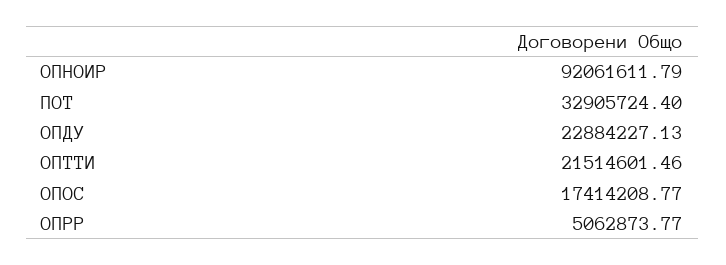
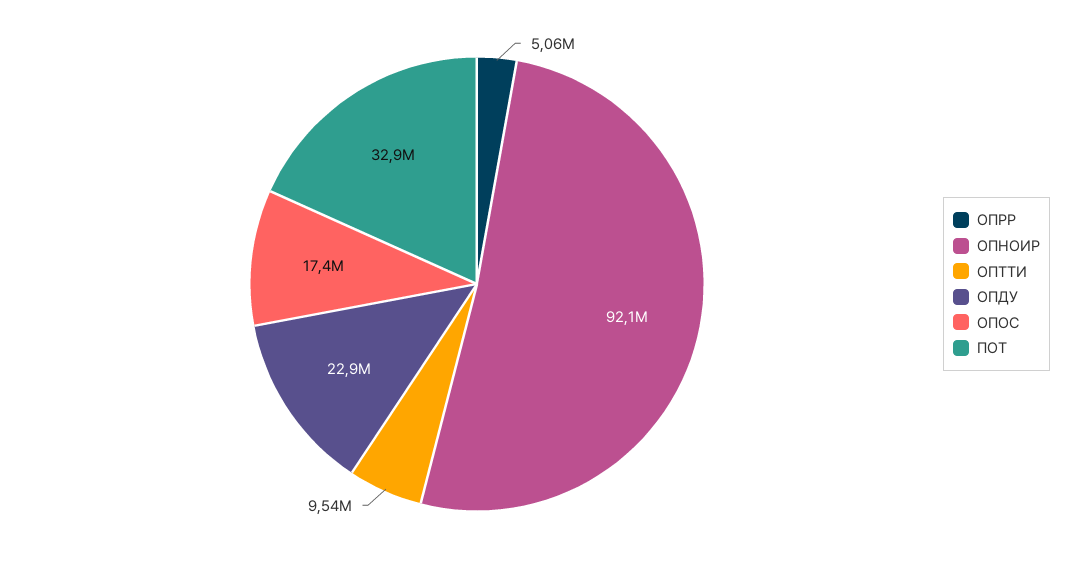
  {
    "ОПНОИР": 92061611.79,
    "ПОТ": 32905724.4,
    "ОПДУ": 22884227.13,
-   "ОПТТИ": 21514601.46,
+   "ОПТТИ": 9540000,
    "ОПОС": 17414208.77,
    "ОПРР": 5062873.77
  }

